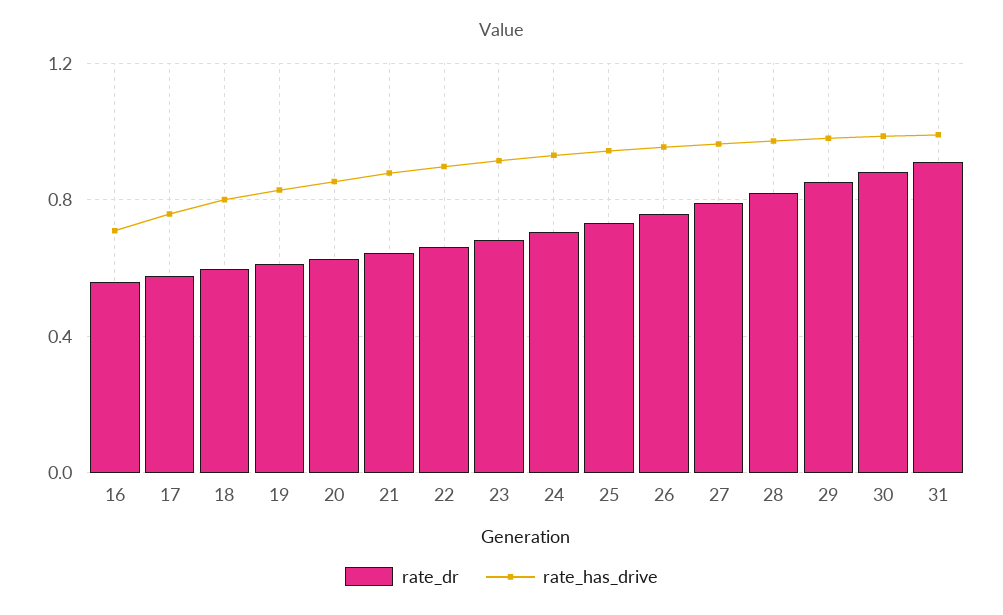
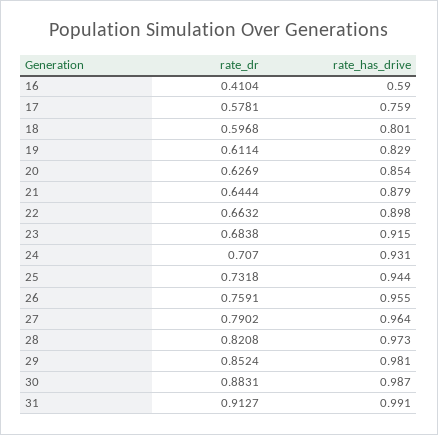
  {
    "rate_dr": {
-     "16": 0.55,
+     "16": 0.4104,
      "17": 0.5781,
      "18": 0.5968,
      "19": 0.6114,
      "20": 0.6269,
      "21": 0.6444,
      "22": 0.6632,
      "23": 0.6838,
      "24": 0.707,
      "25": 0.7318,
      "26": 0.7591,
      "27": 0.7902,
      "28": 0.8208,
      "29": 0.8524,
      "30": 0.8831,
      "31": 0.9127
    },
    "rate_has_drive": {
-     "16": 0.7,
+     "16": 0.59,
      "17": 0.759,
      "18": 0.801,
      "19": 0.829,
      "20": 0.854,
      "21": 0.879,
      "22": 0.898,
      "23": 0.915,
      "24": 0.931,
      "25": 0.944,
      "26": 0.955,
      "27": 0.964,
      "28": 0.973,
      "29": 0.981,
      "30": 0.987,
      "31": 0.991
    }
  }

